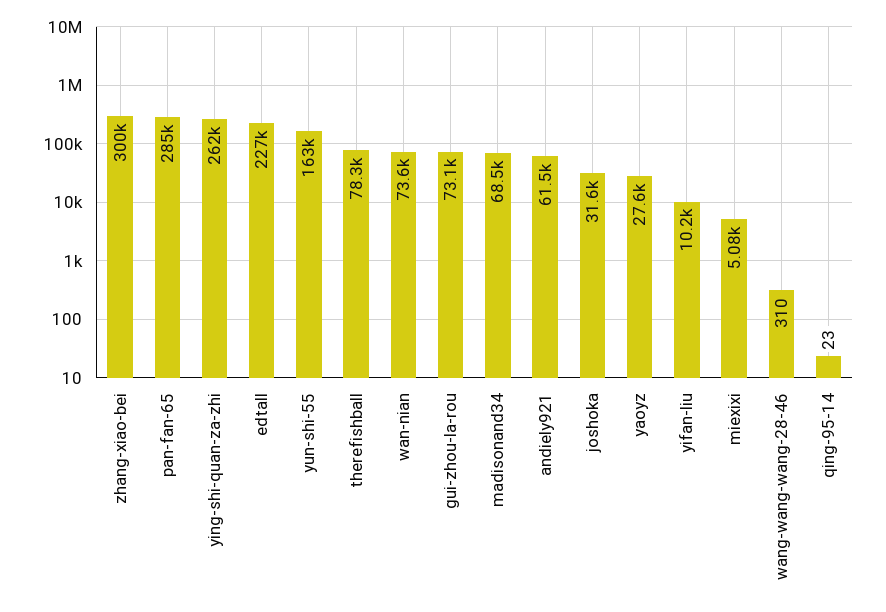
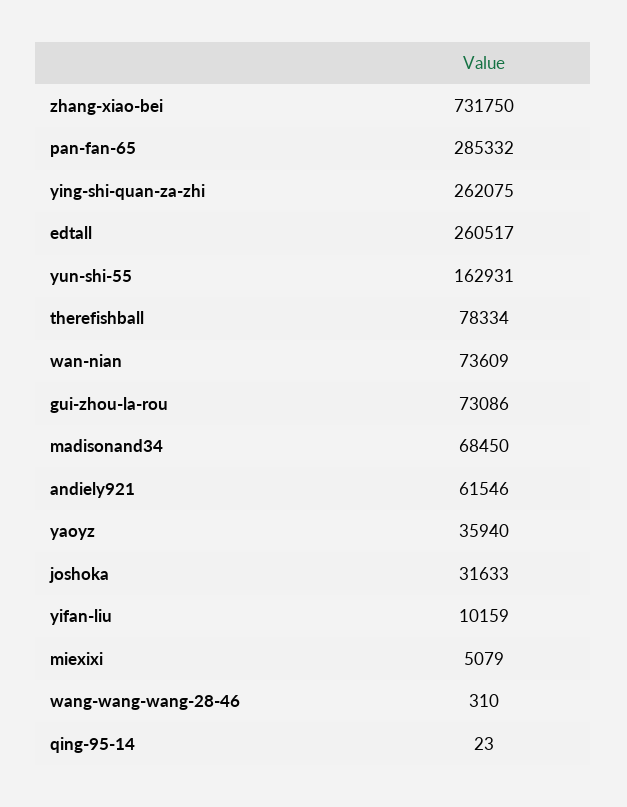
  {
-   "zhang-xiao-bei": 300000,
+   "zhang-xiao-bei": 731750,
    "pan-fan-65": 285332,
    "ying-shi-quan-za-zhi": 262075,
-   "edtall": 227000,
+   "edtall": 260517,
    "yun-shi-55": 162931,
    "therefishball": 78334,
    "wan-nian": 73609,
    "gui-zhou-la-rou": 73086,
    "madisonand34": 68450,
    "andiely921": 61546,
    "joshoka": 31633,
-   "yaoyz": 27600,
+   "yaoyz": 35940,
    "yifan-liu": 10159,
    "miexixi": 5079,
    "wang-wang-wang-28-46": 310,
    "qing-95-14": 23
  }

